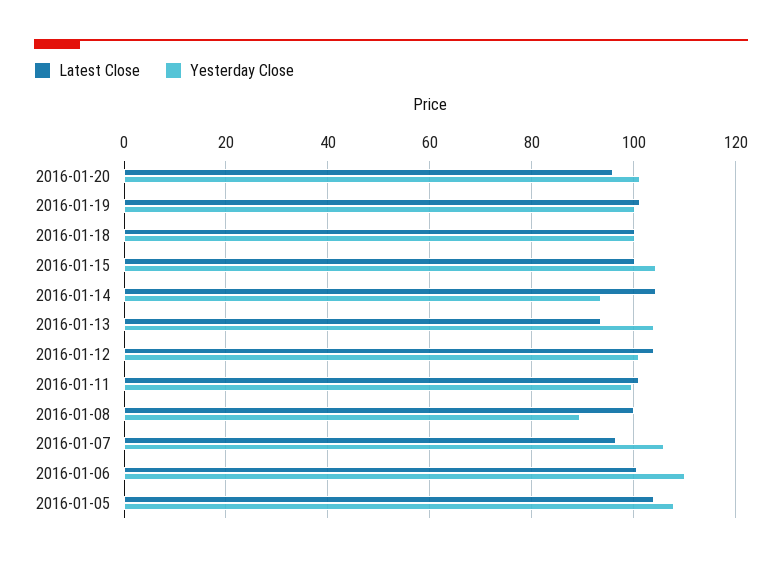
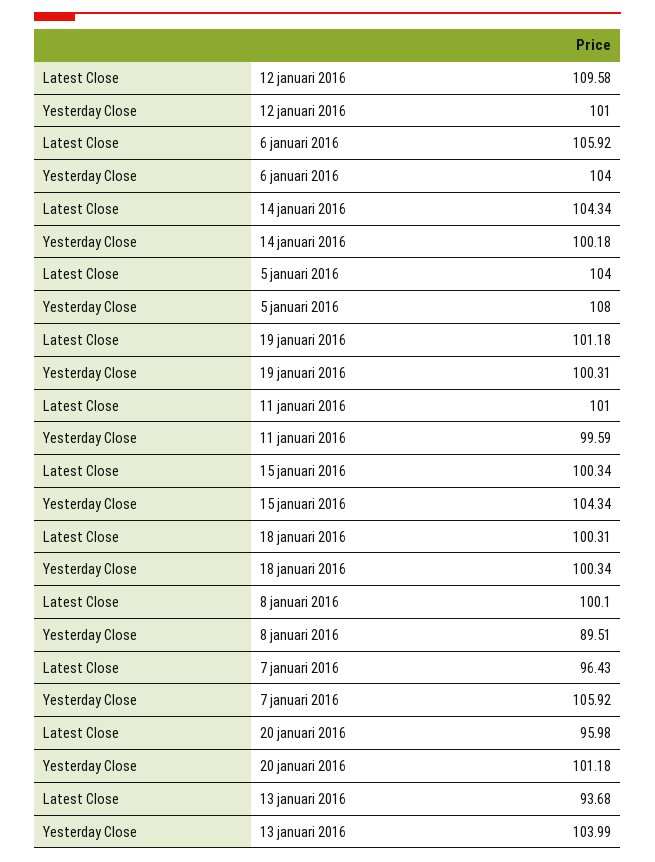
  {
    "Latest Close": {
      "2016-01-20": 95.98,
      "2016-01-19": 101.18,
      "2016-01-18": 100.31,
      "2016-01-15": 100.34,
      "2016-01-14": 104.34,
      "2016-01-13": 93.68,
-     "2016-01-12": 104,
+     "2016-01-12": 109.58,
      "2016-01-11": 101,
      "2016-01-08": 100.1,
      "2016-01-07": 96.43,
-     "2016-01-06": 100,
+     "2016-01-06": 105.92,
      "2016-01-05": 104
    },
    "Yesterday Close": {
      "2016-01-20": 101.18,
      "2016-01-19": 100.31,
      "2016-01-18": 100.34,
      "2016-01-15": 104.34,
-     "2016-01-14": 94,
+     "2016-01-14": 100.18,
      "2016-01-13": 103.99,
      "2016-01-12": 101,
      "2016-01-11": 99.59,
      "2016-01-08": 89.51,
      "2016-01-07": 105.92,
-     "2016-01-06": 110,
+     "2016-01-06": 104,
      "2016-01-05": 108
    }
  }

